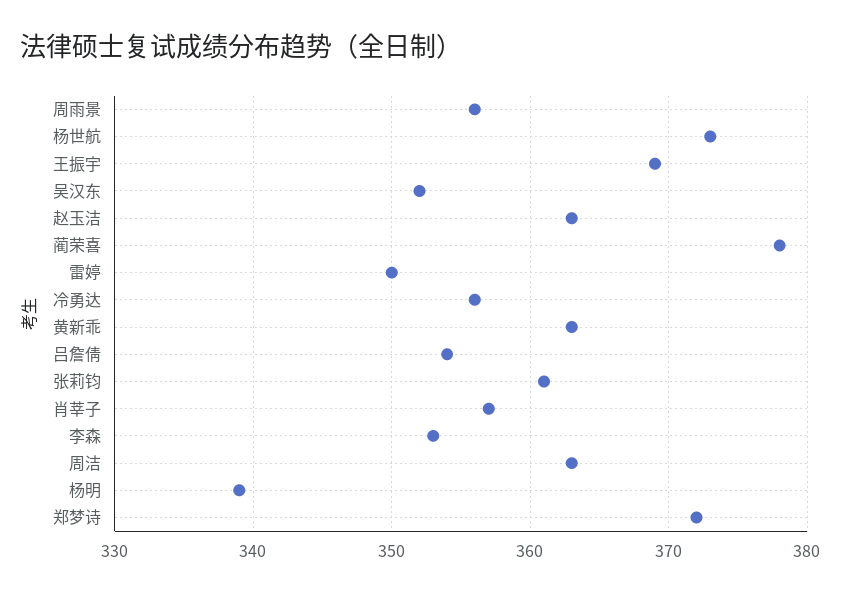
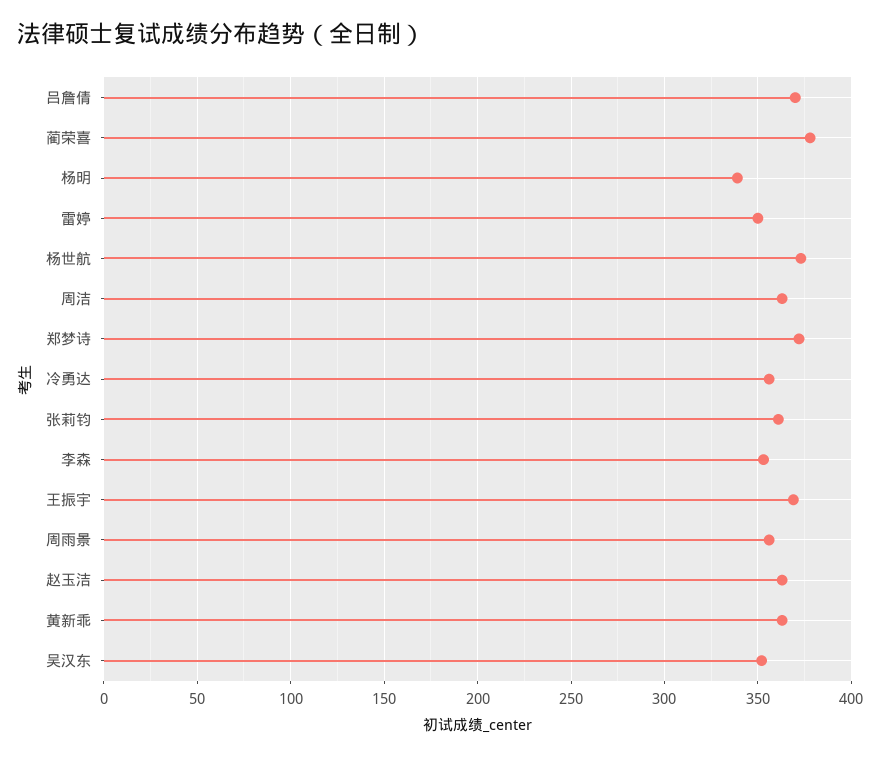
  {
    "周雨景": 356,
    "杨世航": 373,
    "王振宇": 369,
    "吴汉东": 352,
    "赵玉洁": 363,
    "蔺荣喜": 378,
    "雷婷": 350,
    "冷勇达": 356,
    "黄新乖": 363,
-   "吕詹倩": 354,
+   "吕詹倩": 370,
    "张莉钧": 361,
-   "肖莘子": 357,
    "李森": 353,
    "周洁": 363,
    "杨明": 339,
    "郑梦诗": 372
  }

